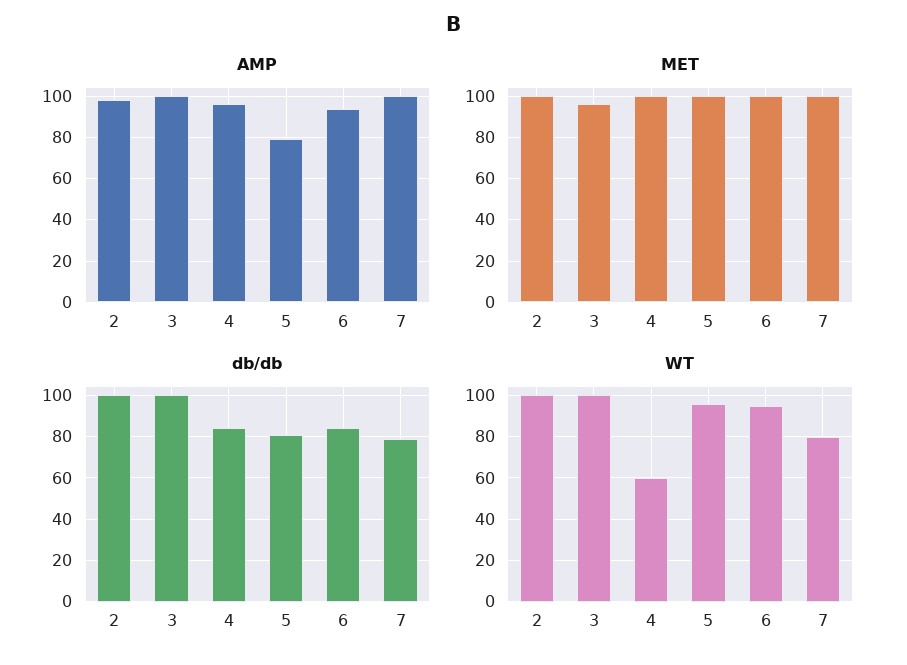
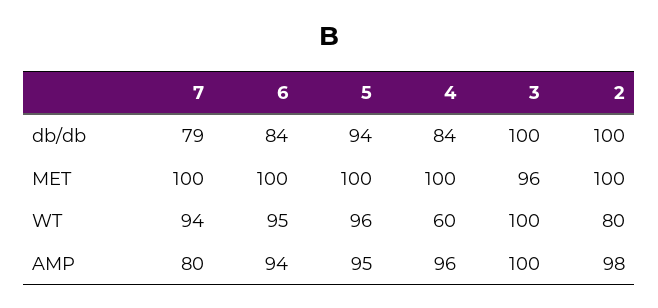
  {
    "AMP": {
      "2": 98,
      "3": 100,
      "4": 96,
-     "5": 80,
+     "5": 95,
      "6": 94,
-     "7": 100
+     "7": 80
    },
    "MET": {
      "2": 100,
      "3": 96,
      "4": 100,
      "5": 100,
      "6": 100,
      "7": 100
    },
    "db/db": {
      "2": 100,
      "3": 100,
      "4": 84,
-     "5": 80,
+     "5": 94,
      "6": 84,
      "7": 79
    },
    "WT": {
-     "2": 100,
+     "2": 80,
      "3": 100,
      "4": 60,
      "5": 96,
      "6": 95,
-     "7": 80
+     "7": 94
    }
  }

